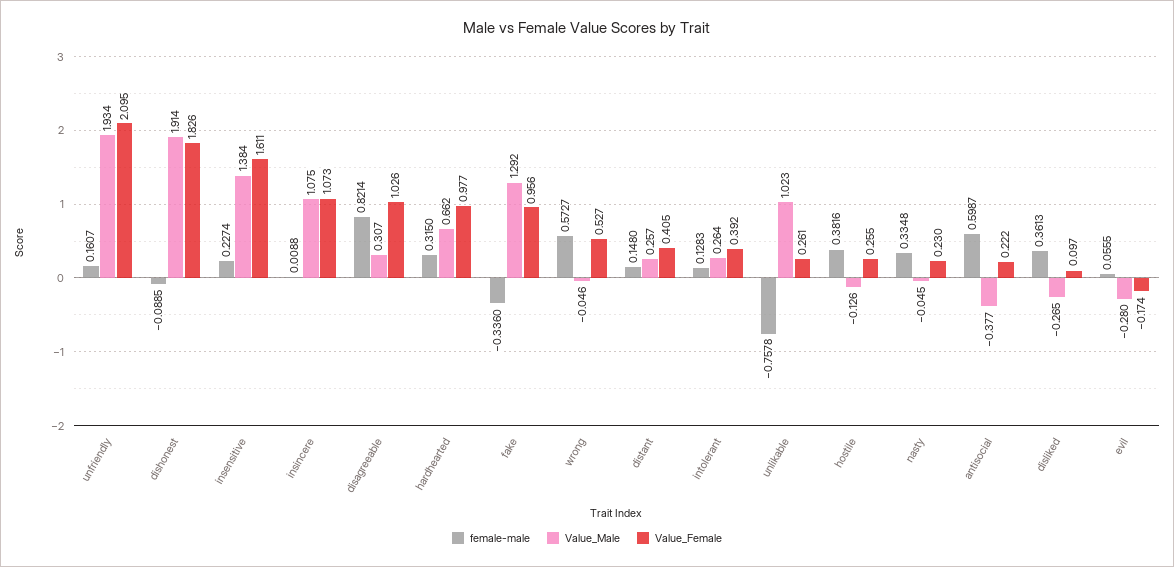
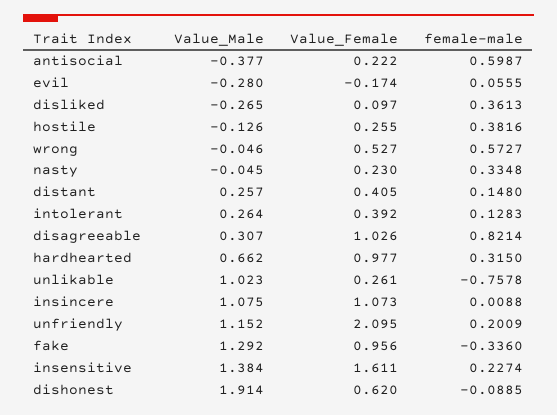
  {
    "female-male": {
-     "unfriendly": 0.1607,
+     "unfriendly": 0.2009,
      "dishonest": -0.0885,
      "insensitive": 0.2274,
      "insincere": 0.0088,
      "disagreeable": 0.8214,
      "hardhearted": 0.315,
      "fake": -0.336,
      "wrong": 0.5727,
      "distant": 0.148,
      "intolerant": 0.1283,
      "unlikable": -0.7578,
      "hostile": 0.3816,
      "nasty": 0.3348,
      "antisocial": 0.5987,
      "disliked": 0.3613,
      "evil": 0.0555
    },
    "Value_Male": {
-     "unfriendly": 1.934,
+     "unfriendly": 1.152,
      "dishonest": 1.914,
      "insensitive": 1.384,
      "insincere": 1.075,
      "disagreeable": 0.307,
      "hardhearted": 0.662,
      "fake": 1.292,
      "wrong": -0.046,
      "distant": 0.257,
      "intolerant": 0.264,
      "unlikable": 1.023,
      "hostile": -0.126,
      "nasty": -0.045,
      "antisocial": -0.377,
      "disliked": -0.265,
      "evil": -0.28
    },
    "Value_Female": {
      "unfriendly": 2.095,
-     "dishonest": 1.826,
+     "dishonest": 0.62,
      "insensitive": 1.611,
      "insincere": 1.073,
      "disagreeable": 1.026,
      "hardhearted": 0.977,
      "fake": 0.956,
      "wrong": 0.527,
      "distant": 0.405,
      "intolerant": 0.392,
      "unlikable": 0.261,
      "hostile": 0.255,
      "nasty": 0.23,
      "antisocial": 0.222,
      "disliked": 0.097,
      "evil": -0.174
    }
  }

